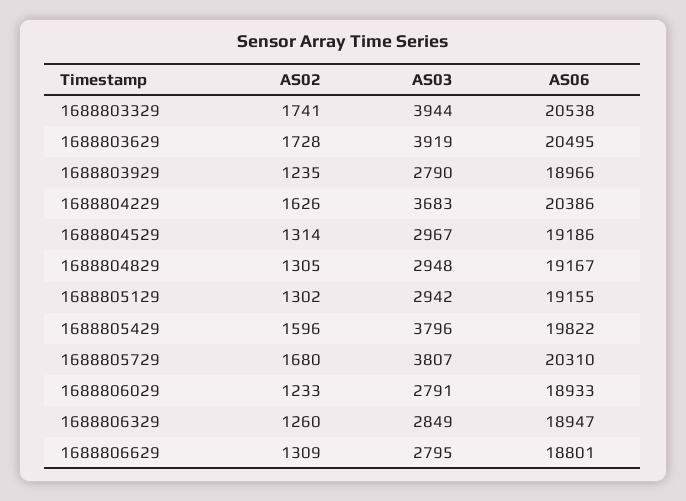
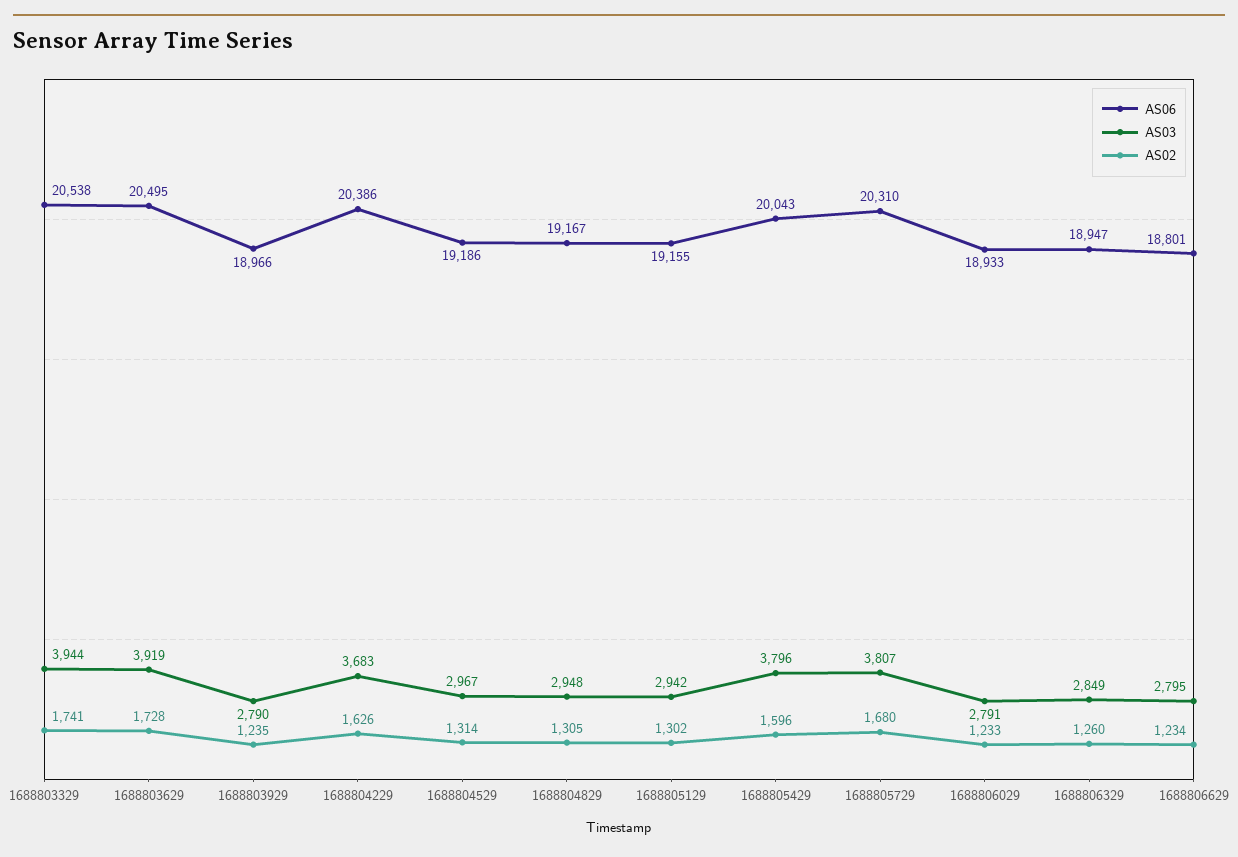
  {
    "AS02": {
      "1688803329": 1741,
      "1688803629": 1728,
      "1688803929": 1235,
      "1688804229": 1626,
      "1688804529": 1314,
      "1688804829": 1305,
      "1688805129": 1302,
      "1688805429": 1596,
      "1688805729": 1680,
      "1688806029": 1233,
      "1688806329": 1260,
-     "1688806629": 1309
+     "1688806629": 1234
    },
    "AS03": {
      "1688803329": 3944,
      "1688803629": 3919,
      "1688803929": 2790,
      "1688804229": 3683,
      "1688804529": 2967,
      "1688804829": 2948,
      "1688805129": 2942,
      "1688805429": 3796,
      "1688805729": 3807,
      "1688806029": 2791,
      "1688806329": 2849,
      "1688806629": 2795
    },
    "AS06": {
      "1688803329": 20538,
      "1688803629": 20495,
      "1688803929": 18966,
      "1688804229": 20386,
      "1688804529": 19186,
      "1688804829": 19167,
      "1688805129": 19155,
-     "1688805429": 19822,
+     "1688805429": 20043,
      "1688805729": 20310,
      "1688806029": 18933,
      "1688806329": 18947,
      "1688806629": 18801
    }
  }

